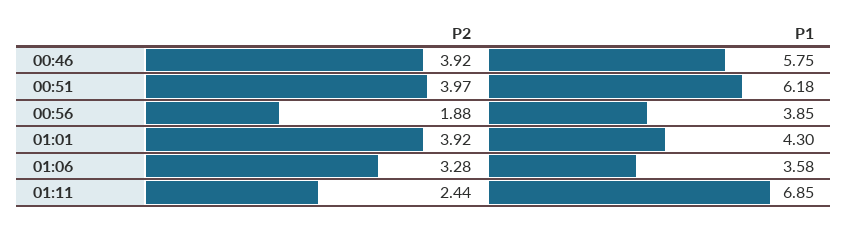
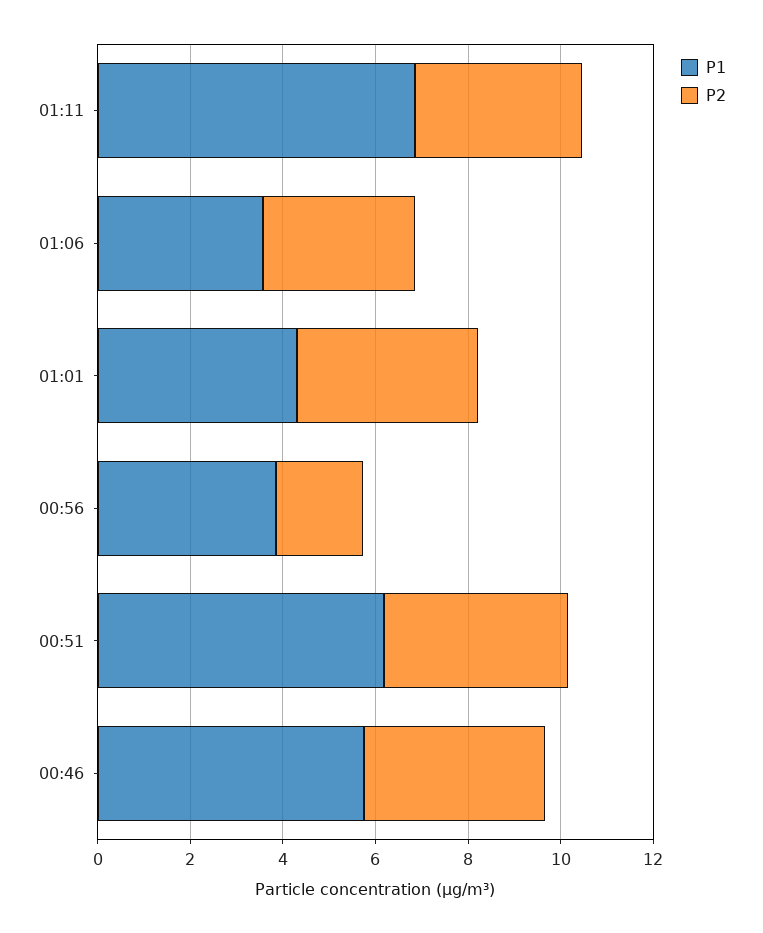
  {
    "P2": {
      "00:46": 3.92,
      "00:51": 3.97,
      "00:56": 1.88,
      "01:01": 3.92,
      "01:06": 3.28,
-     "01:11": 2.44
+     "01:11": 3.5
    },
    "P1": {
      "00:46": 5.75,
      "00:51": 6.18,
      "00:56": 3.85,
      "01:01": 4.3,
      "01:06": 3.58,
      "01:11": 6.85
    }
  }

